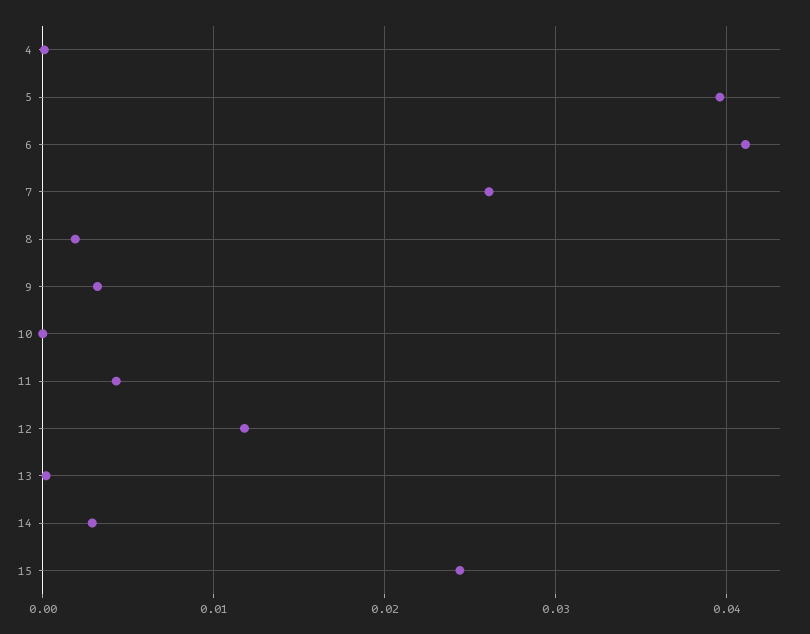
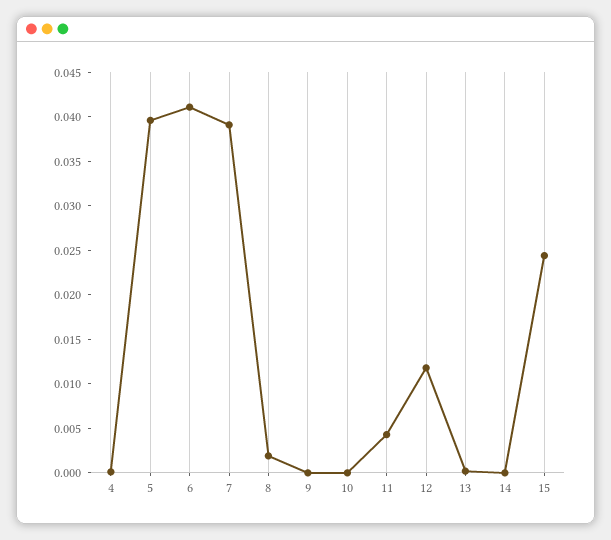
  {
    "4": 0,
    "5": 0.04,
    "6": 0.041,
-   "7": 0.026,
+   "7": 0.039,
    "8": 0.002,
-   "9": 0.003,
+   "9": 0,
    "10": 0,
    "11": 0.004,
    "12": 0.012,
    "13": 0,
-   "14": 0.003,
+   "14": 0,
    "15": 0.024
  }

